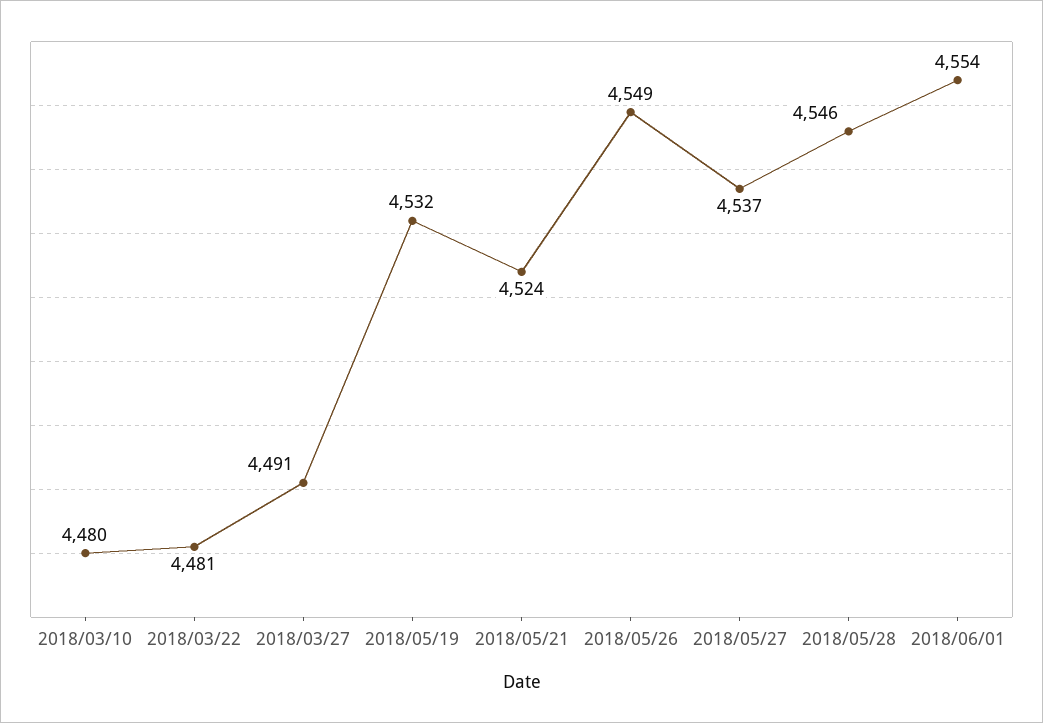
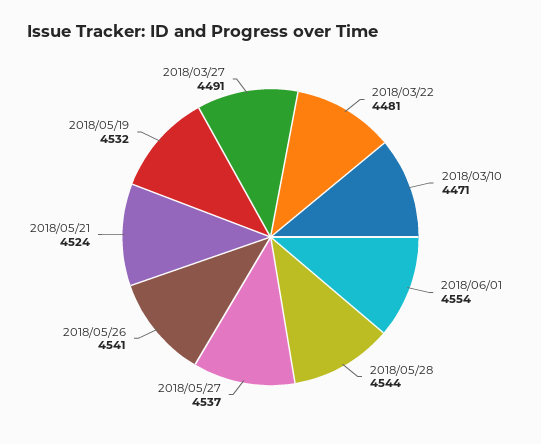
  {
-   "2018/03/10": 4480,
+   "2018/03/10": 4471,
    "2018/03/22": 4481,
    "2018/03/27": 4491,
    "2018/05/19": 4532,
    "2018/05/21": 4524,
-   "2018/05/26": 4549,
+   "2018/05/26": 4541,
    "2018/05/27": 4537,
-   "2018/05/28": 4546,
+   "2018/05/28": 4544,
    "2018/06/01": 4554
  }

